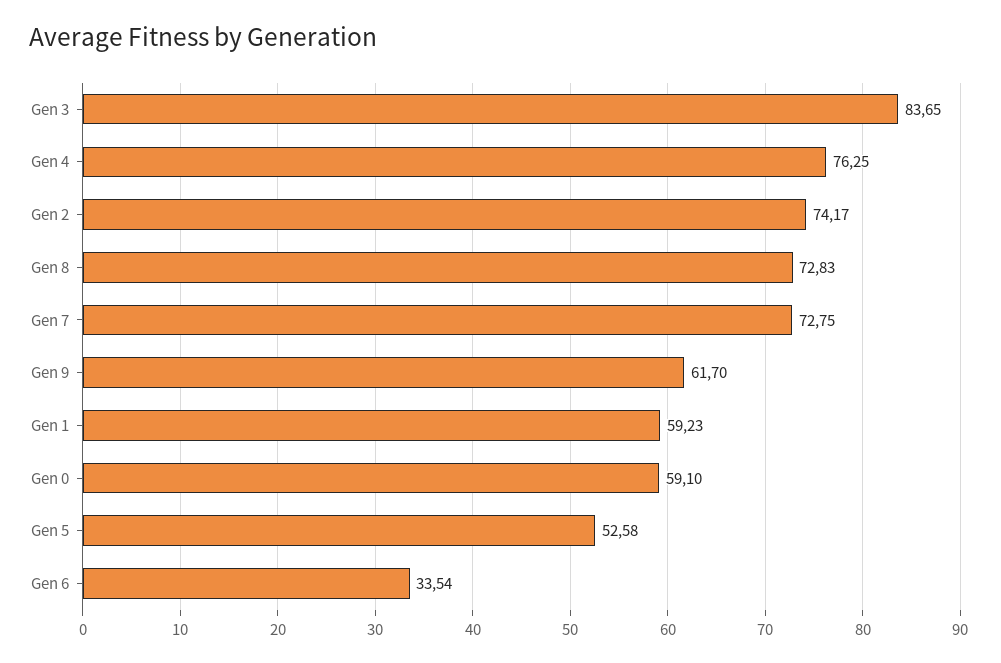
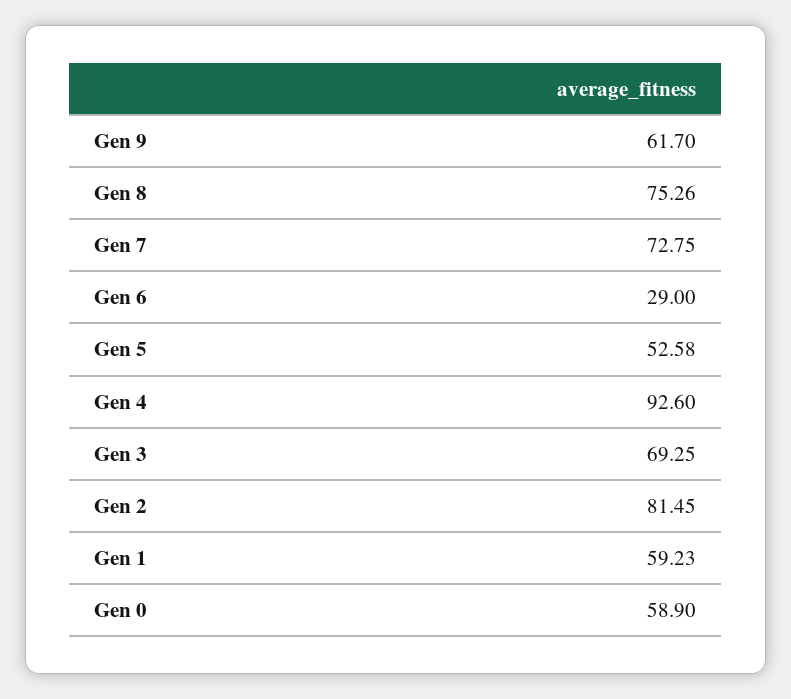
  {
-   "Gen 3": 83.65,
+   "Gen 3": 69.25,
-   "Gen 4": 76.25,
+   "Gen 4": 92.6,
-   "Gen 2": 74.17,
+   "Gen 2": 81.45,
-   "Gen 8": 72.83,
+   "Gen 8": 75.26,
    "Gen 7": 72.75,
    "Gen 9": 61.7,
    "Gen 1": 59.23,
-   "Gen 0": 59.1,
+   "Gen 0": 58.9,
    "Gen 5": 52.58,
-   "Gen 6": 33.54
+   "Gen 6": 29
  }

